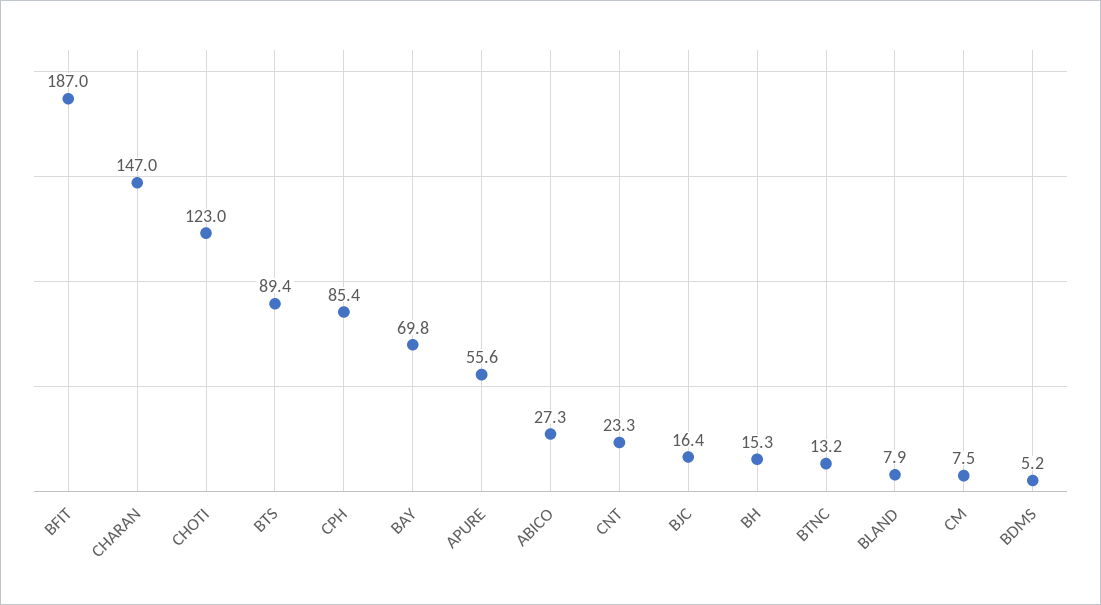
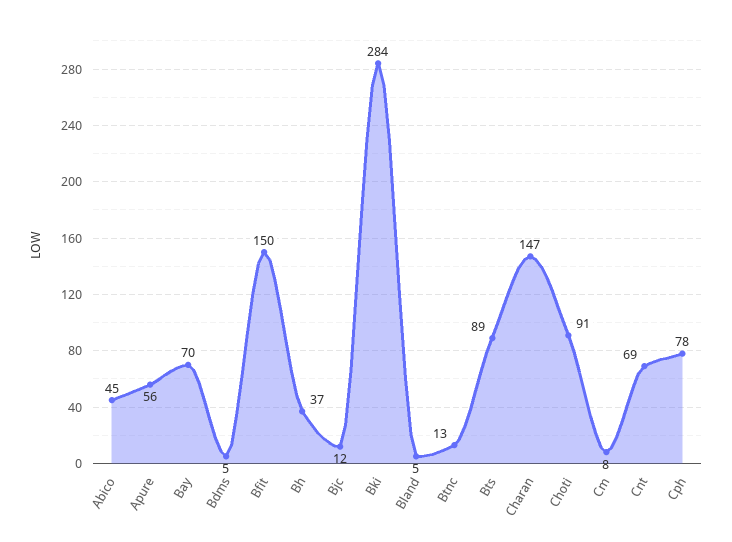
  {
-   "BFIT": 187,
+   "BFIT": 150,
    "CHARAN": 147,
-   "CHOTI": 123,
+   "CHOTI": 91,
    "BTS": 89.4,
-   "CPH": 85.4,
+   "CPH": 78,
    "BAY": 69.8,
    "APURE": 55.6,
-   "ABICO": 27.3,
+   "ABICO": 45,
-   "CNT": 23.3,
+   "CNT": 69,
-   "BJC": 16.4,
+   "BJC": 12,
-   "BH": 15.3,
+   "BH": 37,
    "BTNC": 13.2,
-   "BLAND": 7.9,
+   "BLAND": 5,
    "CM": 7.5,
-   "BDMS": 5.2
+   "BDMS": 5.2,
+   "Bki": 284
  }

